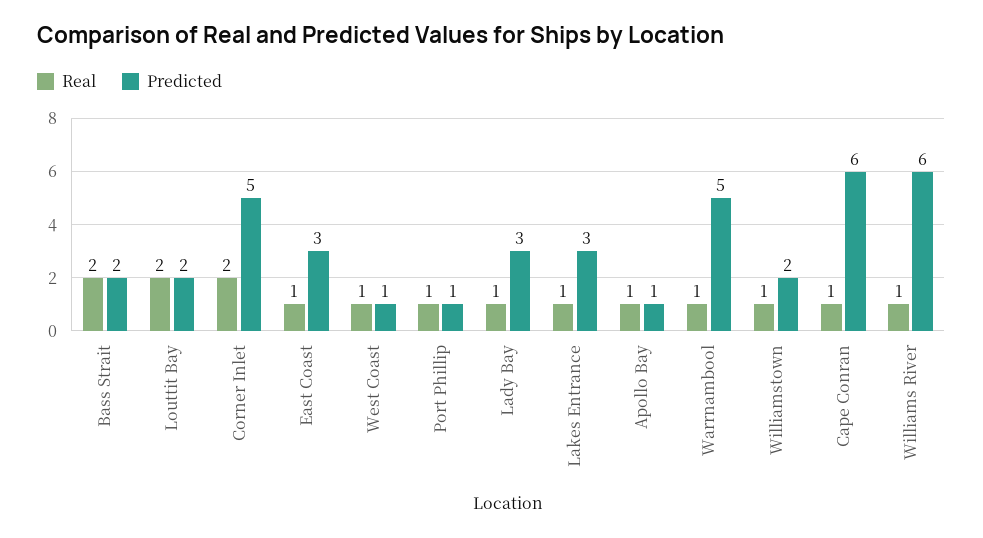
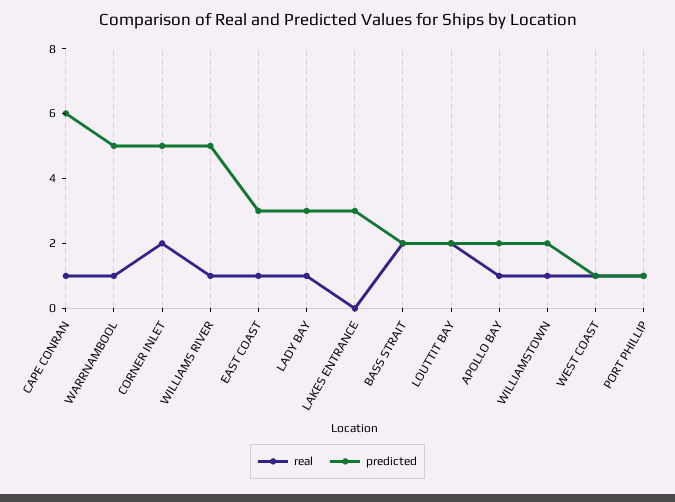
  {
    "Real": {
      "Bass Strait": 2,
      "Louttit Bay": 2,
      "Corner Inlet": 2,
      "East Coast": 1,
      "West Coast": 1,
      "Port Phillip": 1,
      "Lady Bay": 1,
-     "Lakes Entrance": 1,
+     "Lakes Entrance": 0,
      "Apollo Bay": 1,
      "Warrnambool": 1,
      "Williamstown": 1,
      "Cape Conran": 1,
      "Williams River": 1
    },
    "Predicted": {
      "Bass Strait": 2,
      "Louttit Bay": 2,
      "Corner Inlet": 5,
      "East Coast": 3,
      "West Coast": 1,
      "Port Phillip": 1,
      "Lady Bay": 3,
      "Lakes Entrance": 3,
-     "Apollo Bay": 1,
+     "Apollo Bay": 2,
      "Warrnambool": 5,
      "Williamstown": 2,
      "Cape Conran": 6,
-     "Williams River": 6
+     "Williams River": 5
    }
  }

